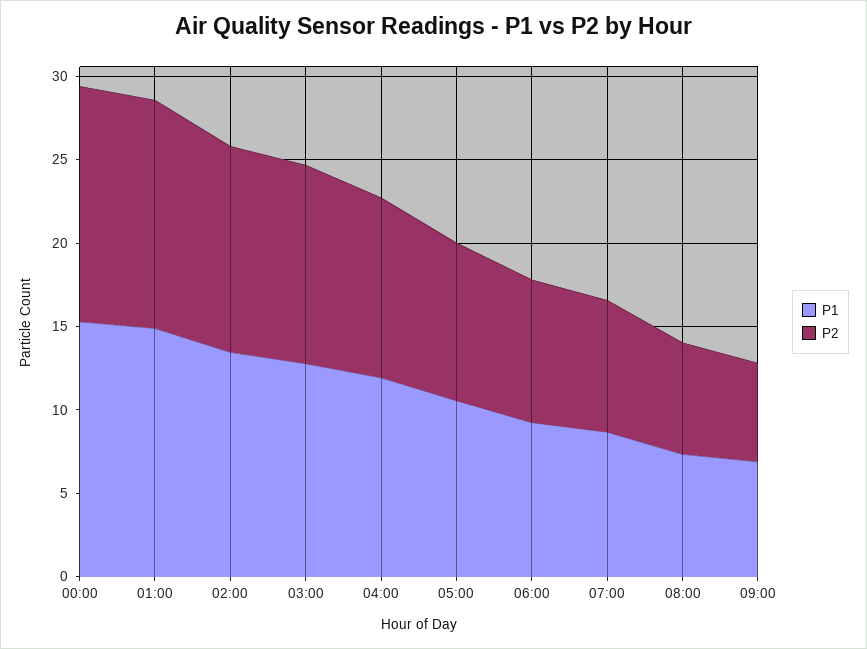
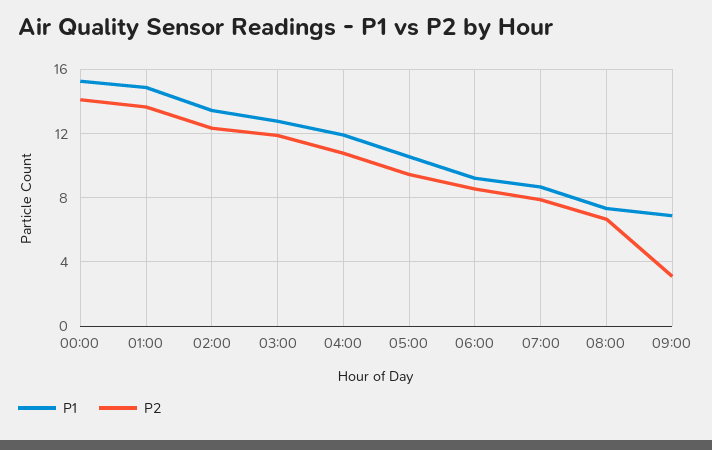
  {
    "P1": {
      "00:00": 15.5,
      "01:00": 15,
      "02:00": 13.5,
      "03:00": 13,
      "04:00": 12,
      "05:00": 10.5,
      "06:00": 9,
      "07:00": 8.5,
      "08:00": 7.5,
      "09:00": 7
    },
    "P2": {
      "00:00": 14,
      "01:00": 13.5,
      "02:00": 12.5,
      "03:00": 12,
      "04:00": 11,
      "05:00": 9.5,
      "06:00": 8.5,
      "07:00": 8,
      "08:00": 6.5,
-     "09:00": 6
+     "09:00": 3
    }
  }

